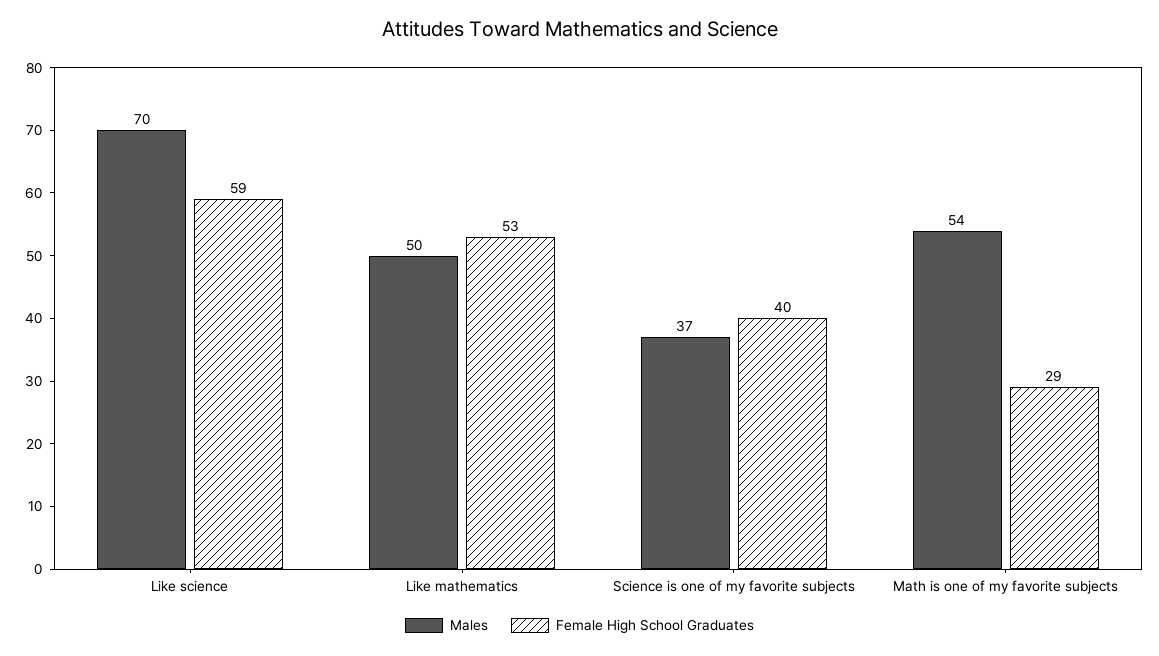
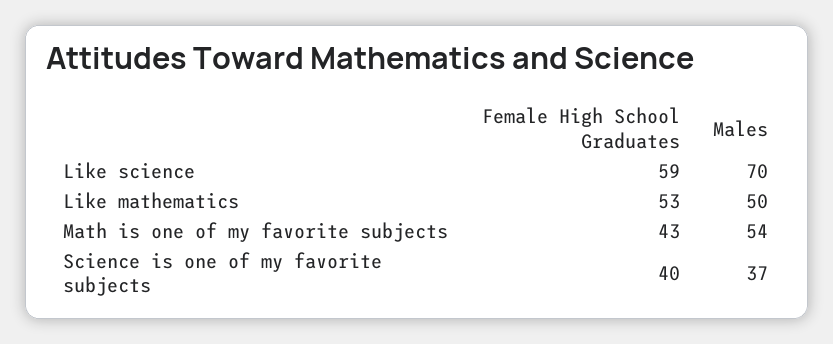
  {
    "Males": {
      "Like science": 70,
      "Like mathematics": 50,
      "Science is one of my favorite subjects": 37,
      "Math is one of my favorite subjects": 54
    },
    "Female High School Graduates": {
      "Like science": 59,
      "Like mathematics": 53,
      "Science is one of my favorite subjects": 40,
-     "Math is one of my favorite subjects": 29
+     "Math is one of my favorite subjects": 43
    }
  }

